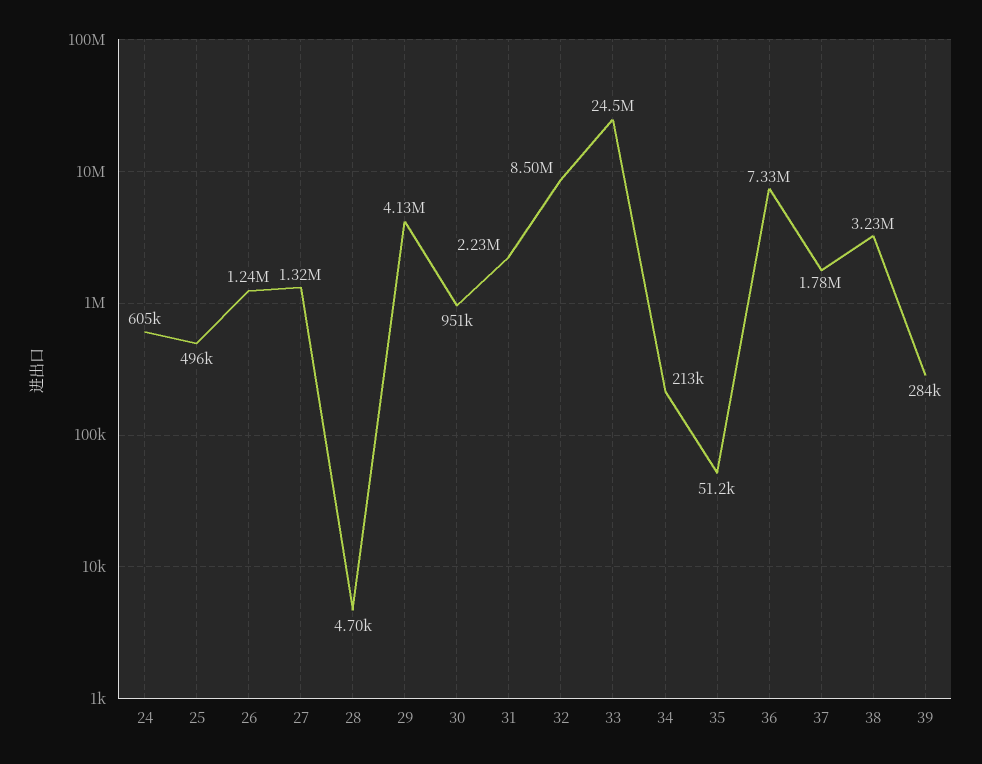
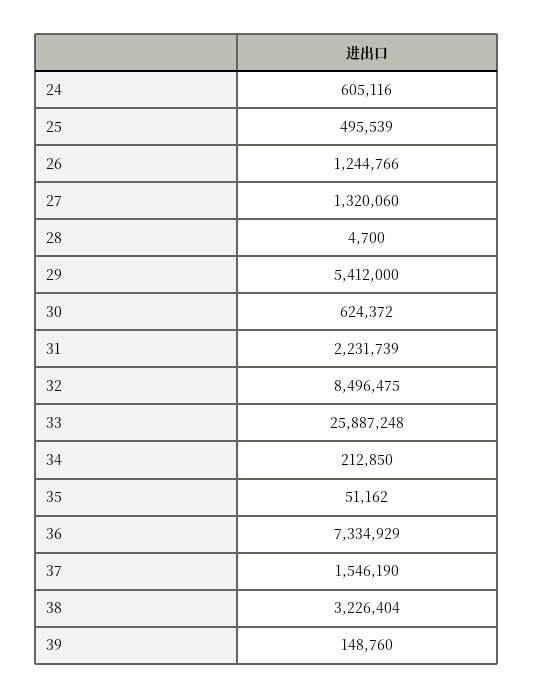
  {
    "24": 605116,
    "25": 495539,
    "26": 1244766,
    "27": 1320060,
    "28": 4700,
-   "29": 4130000,
+   "29": 5412000,
-   "30": 951000,
+   "30": 624372,
    "31": 2231739,
    "32": 8496475,
-   "33": 24500000,
+   "33": 25887248,
    "34": 212850,
    "35": 51162,
    "36": 7334929,
-   "37": 1780000,
+   "37": 1546190,
    "38": 3226404,
-   "39": 284000
+   "39": 148760
  }

